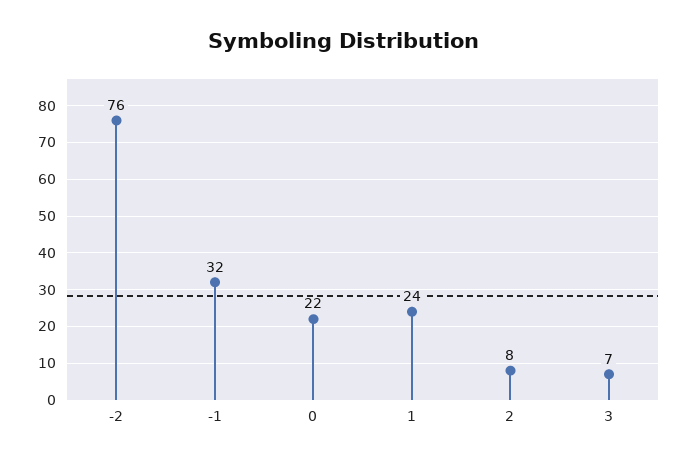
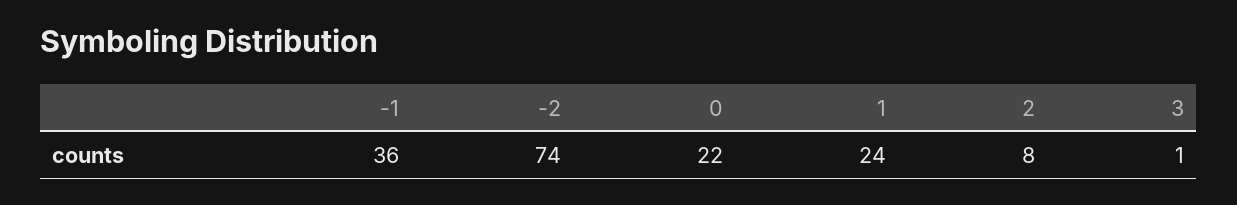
  {
-   "-2": 76,
+   "-2": 74,
-   "-1": 32,
+   "-1": 36,
    "0": 22,
    "1": 24,
    "2": 8,
-   "3": 7
+   "3": 1
  }

